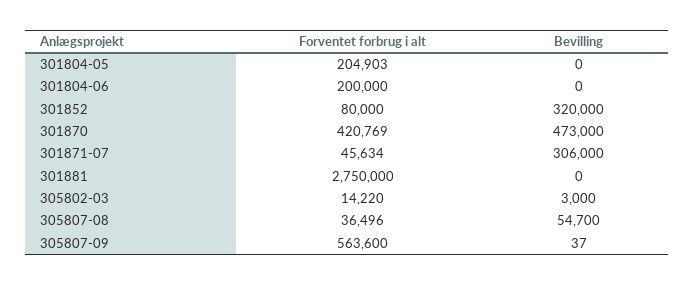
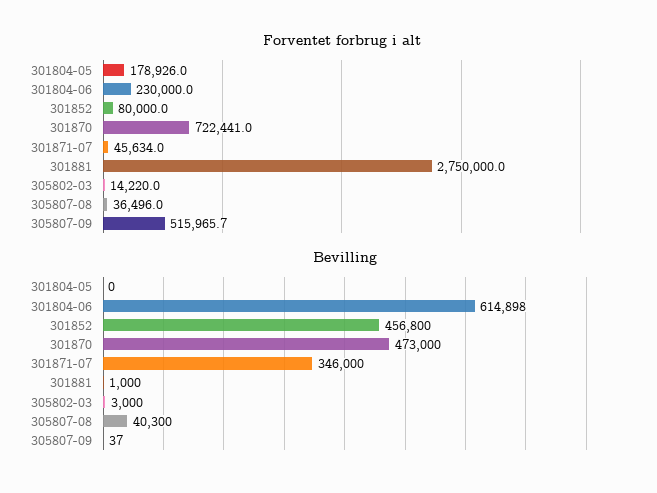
  {
    "Forventet forbrug i alt": {
-     "301804-05": 204903,
+     "301804-05": 178926,
-     "301804-06": 200000,
+     "301804-06": 230000,
      "301852": 80000,
-     "301870": 420769,
+     "301870": 722441,
      "301871-07": 45634,
      "301881": 2750000,
      "305802-03": 14220,
      "305807-08": 36496,
-     "305807-09": 563600
+     "305807-09": 515965.7
    },
    "Bevilling": {
      "301804-05": 0,
-     "301804-06": 0,
+     "301804-06": 614898,
-     "301852": 320000,
+     "301852": 456800,
      "301870": 473000,
-     "301871-07": 306000,
+     "301871-07": 346000,
-     "301881": 0,
+     "301881": 1000,
      "305802-03": 3000,
-     "305807-08": 54700,
+     "305807-08": 40300,
      "305807-09": 37
    }
  }

